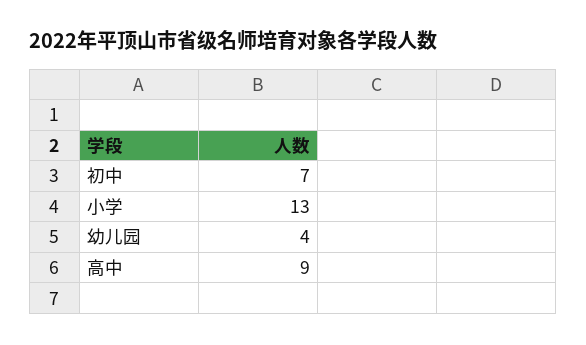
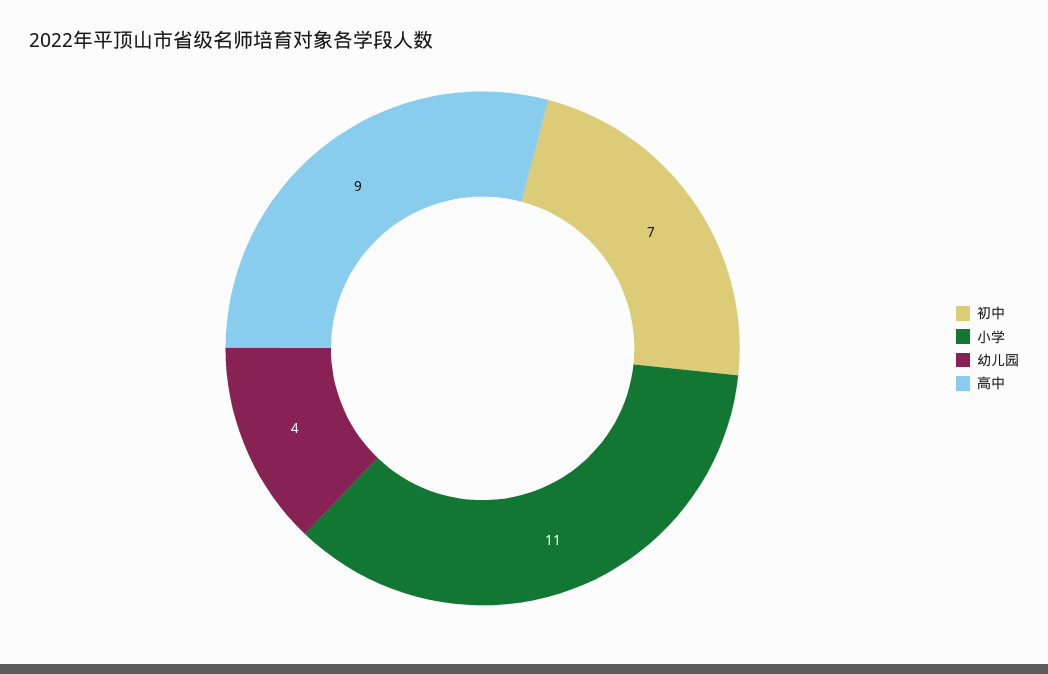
  {
    "初中": 7,
-   "小学": 13,
+   "小学": 11,
    "幼儿园": 4,
    "高中": 9
  }

